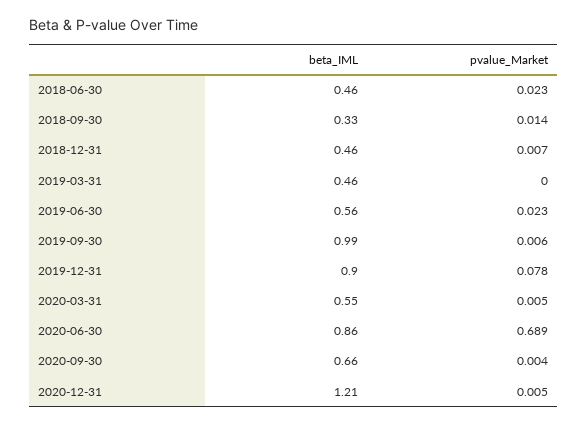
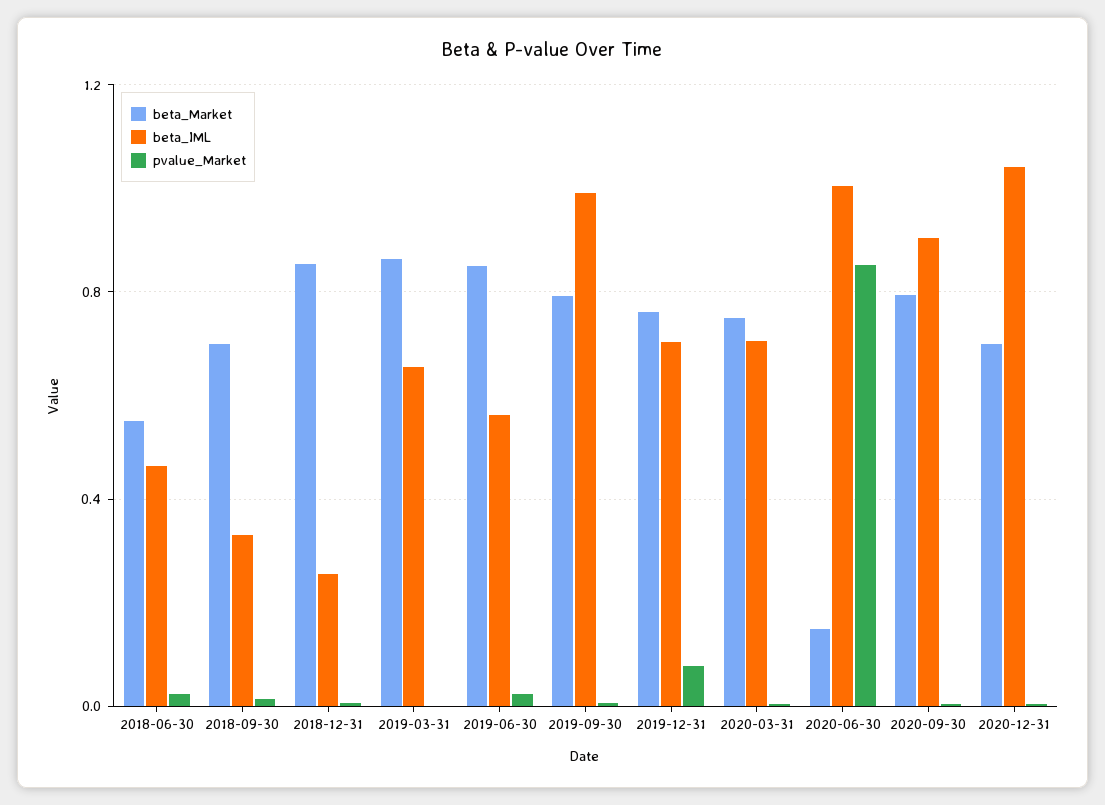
  {
    "beta_IML": {
      "2018-06-30": 0.46,
      "2018-09-30": 0.33,
-     "2018-12-31": 0.46,
+     "2018-12-31": 0.25,
-     "2019-03-31": 0.46,
+     "2019-03-31": 0.65,
      "2019-06-30": 0.56,
      "2019-09-30": 0.99,
-     "2019-12-31": 0.9,
+     "2019-12-31": 0.7,
-     "2020-03-31": 0.55,
+     "2020-03-31": 0.7,
-     "2020-06-30": 0.86,
+     "2020-06-30": 1,
-     "2020-09-30": 0.66,
+     "2020-09-30": 0.9,
-     "2020-12-31": 1.21
+     "2020-12-31": 1.05
    },
    "pvalue_Market": {
      "2018-06-30": 0.023,
      "2018-09-30": 0.014,
      "2018-12-31": 0.007,
      "2019-03-31": 0,
      "2019-06-30": 0.023,
      "2019-09-30": 0.006,
      "2019-12-31": 0.078,
      "2020-03-31": 0.005,
-     "2020-06-30": 0.689,
+     "2020-06-30": 0.85,
      "2020-09-30": 0.004,
      "2020-12-31": 0.005
-   }
+   },
+   "beta_Market": {
+     "2018-06-30": 0.55,
+     "2018-09-30": 0.7,
+     "2018-12-31": 0.85,
+     "2019-03-31": 0.85,
+     "2019-06-30": 0.85,
+     "2019-09-30": 0.8,
+     "2019-12-31": 0.75,
+     "2020-03-31": 0.75,
+     "2020-06-30": 0.15,
+     "2020-09-30": 0.8,
+     "2020-12-31": 0.7
+   }
  }

